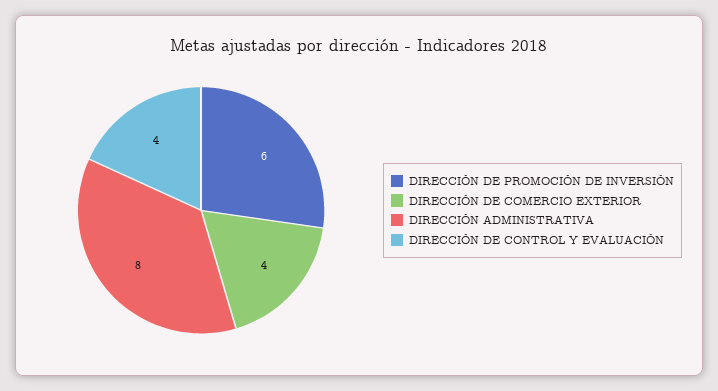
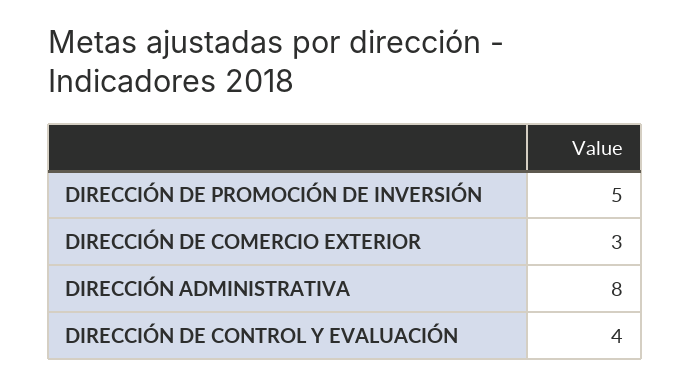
  {
-   "DIRECCIÓN DE PROMOCIÓN DE INVERSIÓN": 6,
+   "DIRECCIÓN DE PROMOCIÓN DE INVERSIÓN": 5,
-   "DIRECCIÓN DE COMERCIO EXTERIOR": 4,
+   "DIRECCIÓN DE COMERCIO EXTERIOR": 3,
    "DIRECCIÓN ADMINISTRATIVA": 8,
    "DIRECCIÓN DE CONTROL Y EVALUACIÓN": 4
  }

